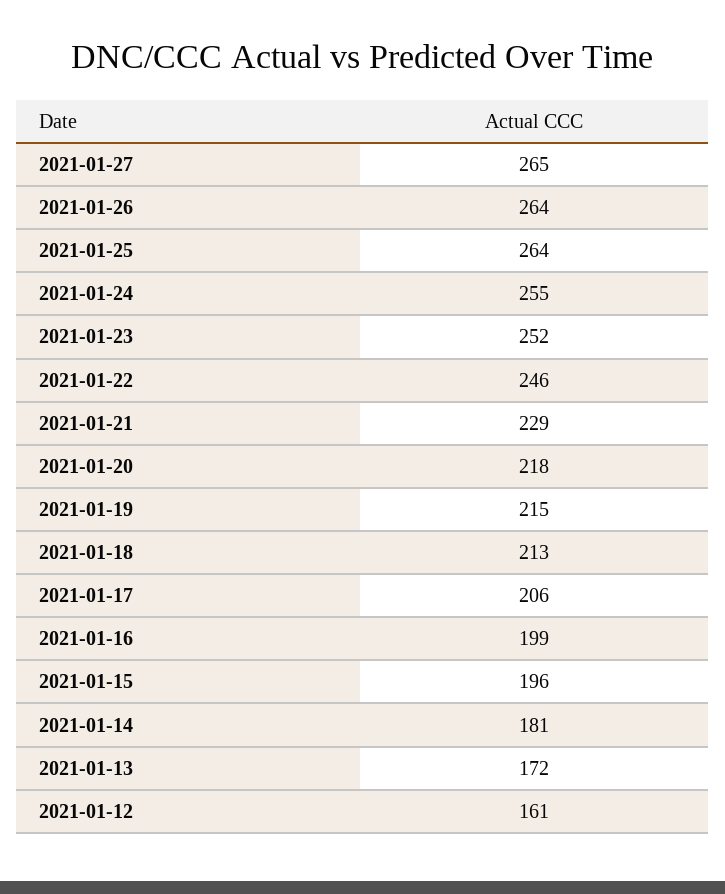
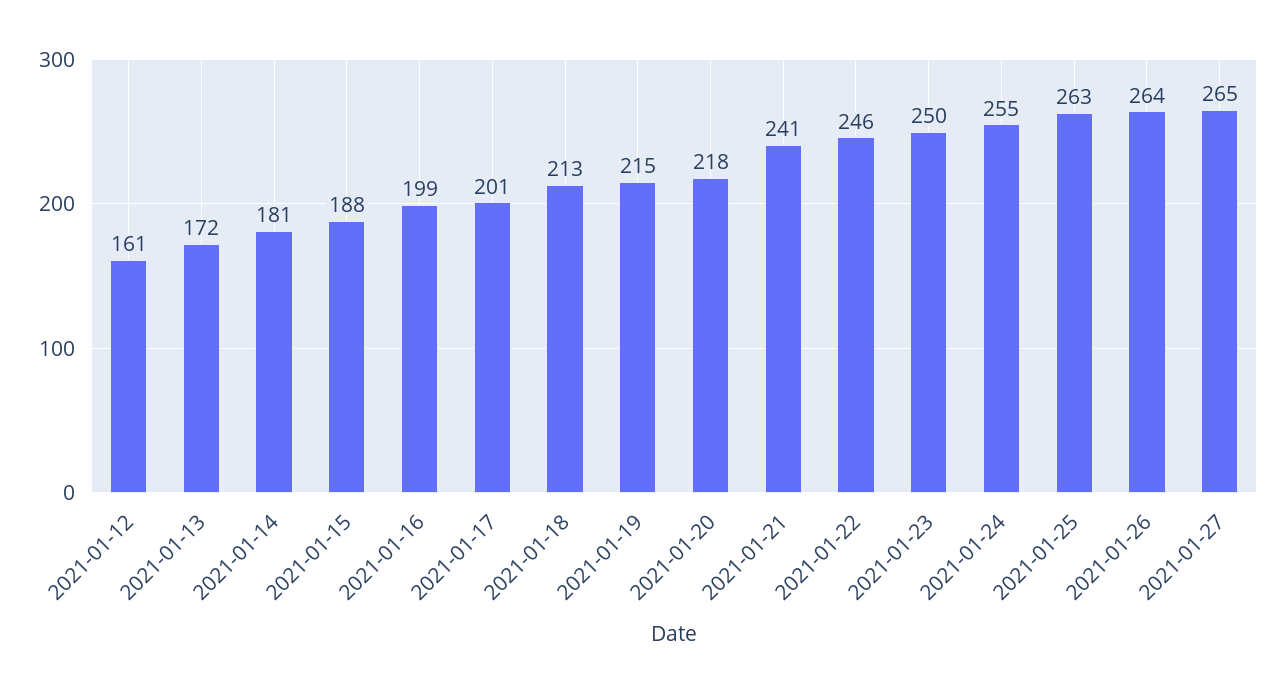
  {
    "2021-01-27": 265,
    "2021-01-26": 264,
-   "2021-01-25": 264,
+   "2021-01-25": 263,
    "2021-01-24": 255,
-   "2021-01-23": 252,
+   "2021-01-23": 250,
    "2021-01-22": 246,
-   "2021-01-21": 229,
+   "2021-01-21": 241,
    "2021-01-20": 218,
    "2021-01-19": 215,
    "2021-01-18": 213,
-   "2021-01-17": 206,
+   "2021-01-17": 201,
    "2021-01-16": 199,
-   "2021-01-15": 196,
+   "2021-01-15": 188,
    "2021-01-14": 181,
    "2021-01-13": 172,
    "2021-01-12": 161
  }

